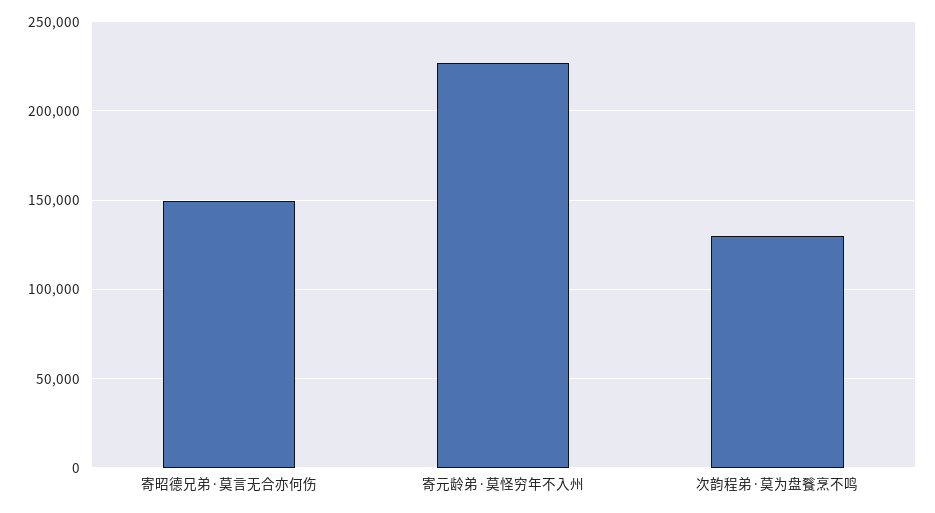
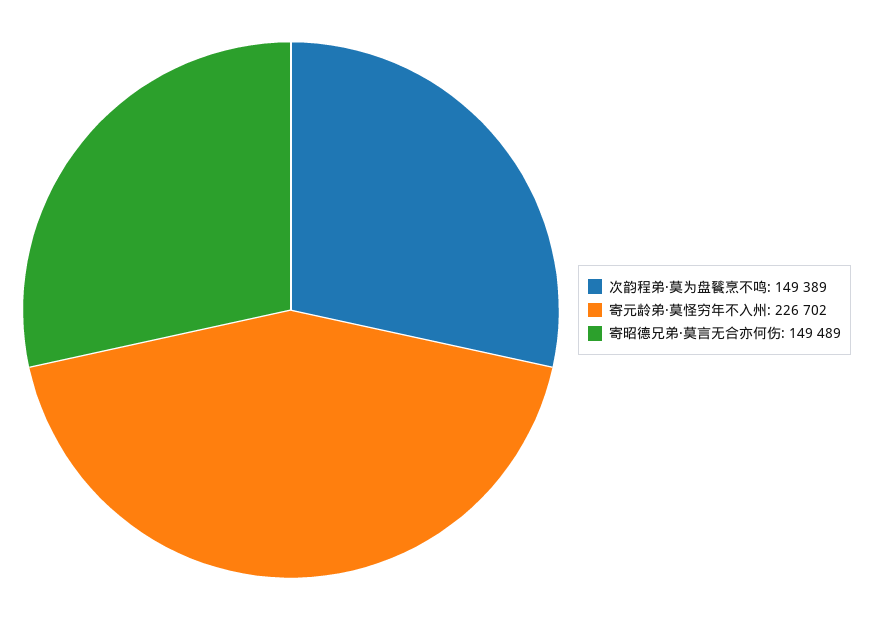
  {
    "寄昭德兄弟·莫言无合亦何伤": 149489,
    "寄元龄弟·莫怪穷年不入州": 226702,
-   "次韵程弟·莫为盘餮烹不鸣": 130000
+   "次韵程弟·莫为盘餮烹不鸣": 149389
  }

